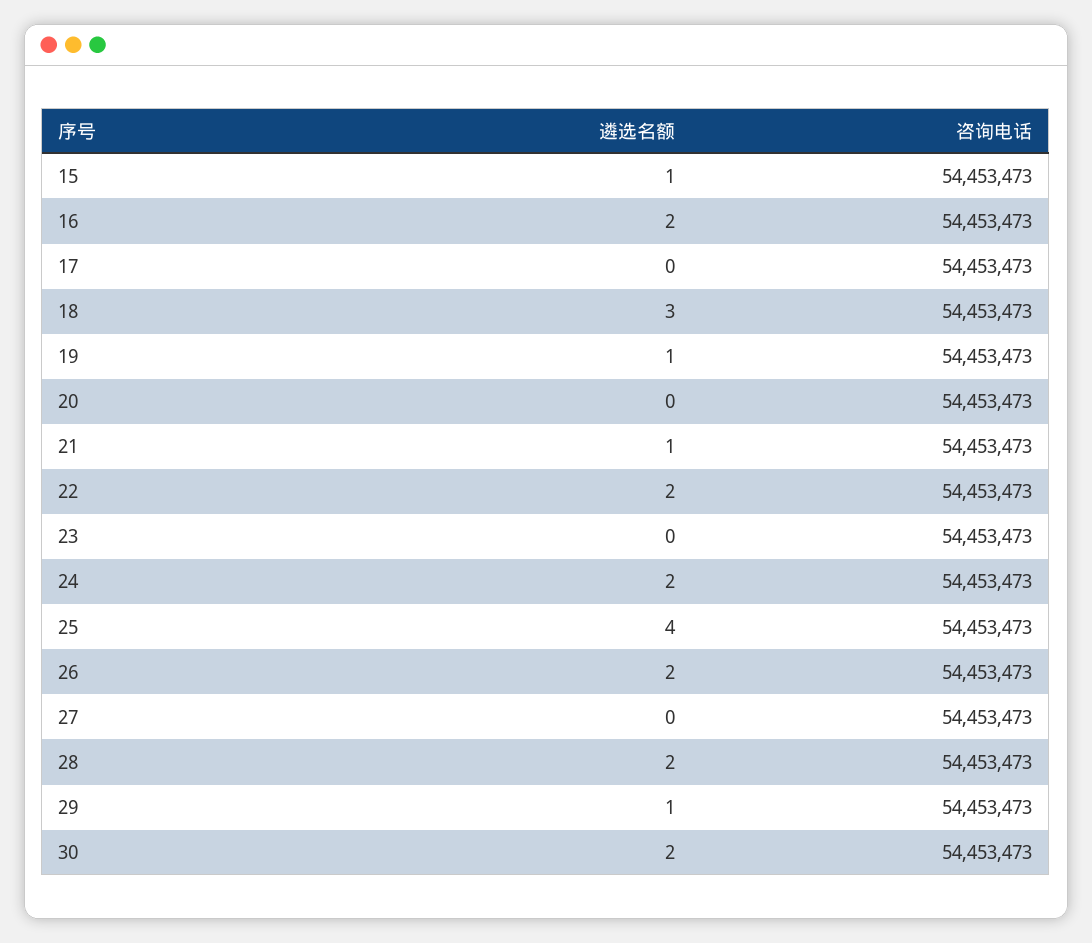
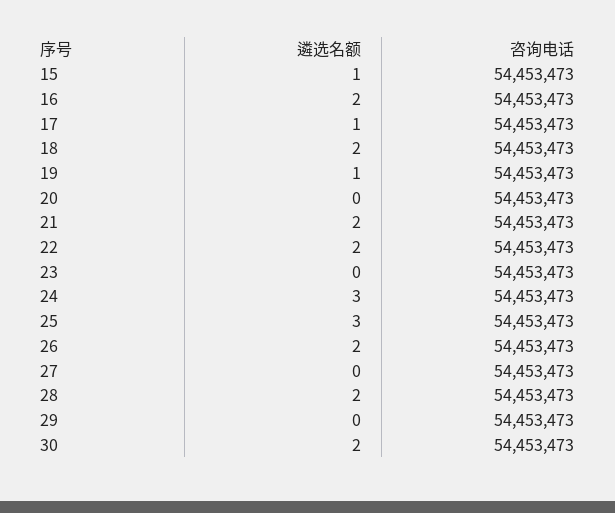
  {
    "遴选名额": {
      "15": 1,
      "16": 2,
-     "17": 0,
+     "17": 1,
-     "18": 3,
+     "18": 2,
      "19": 1,
      "20": 0,
-     "21": 1,
+     "21": 2,
      "22": 2,
      "23": 0,
-     "24": 2,
+     "24": 3,
-     "25": 4,
+     "25": 3,
      "26": 2,
      "27": 0,
      "28": 2,
-     "29": 1,
+     "29": 0,
      "30": 2
    },
    "咨询电话": {
      "15": 54453473,
      "16": 54453473,
      "17": 54453473,
      "18": 54453473,
      "19": 54453473,
      "20": 54453473,
      "21": 54453473,
      "22": 54453473,
      "23": 54453473,
      "24": 54453473,
      "25": 54453473,
      "26": 54453473,
      "27": 54453473,
      "28": 54453473,
      "29": 54453473,
      "30": 54453473
    }
  }

